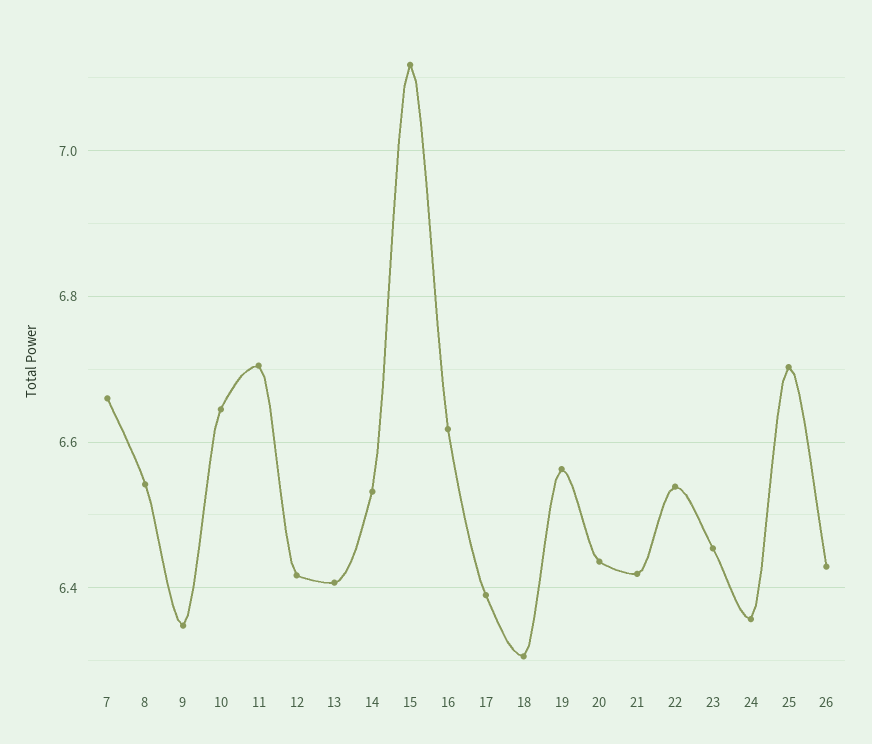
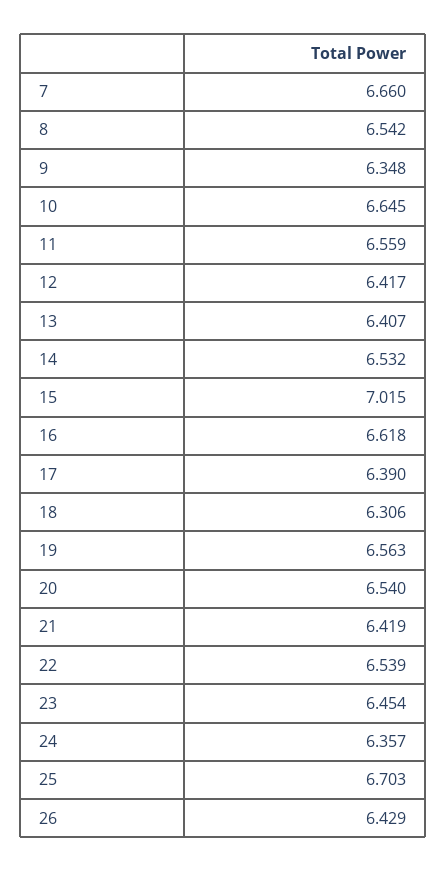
  {
    "7": 6.66,
    "8": 6.542,
    "9": 6.348,
    "10": 6.645,
-   "11": 6.7,
+   "11": 6.559,
    "12": 6.417,
    "13": 6.407,
    "14": 6.532,
-   "15": 7.12,
+   "15": 7.015,
    "16": 6.618,
    "17": 6.39,
    "18": 6.306,
    "19": 6.563,
-   "20": 6.44,
+   "20": 6.54,
    "21": 6.419,
    "22": 6.539,
    "23": 6.454,
    "24": 6.357,
    "25": 6.703,
    "26": 6.429
  }

